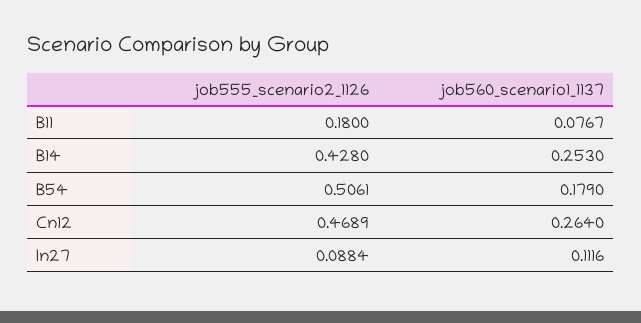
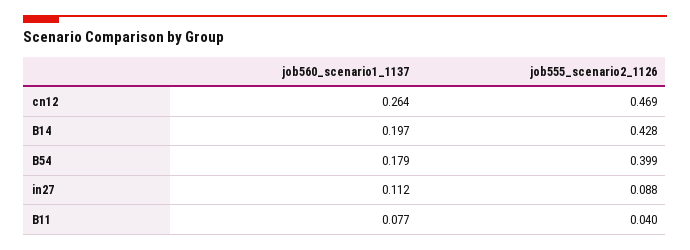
  {
    "job555_scenario2_1126": {
-     "B11": 0.18,
+     "B11": 0.04,
      "B14": 0.428,
-     "B54": 0.5061,
+     "B54": 0.399,
      "Cn12": 0.4689,
      "In27": 0.0884
    },
    "job560_scenario1_1137": {
      "B11": 0.0767,
-     "B14": 0.253,
+     "B14": 0.197,
      "B54": 0.179,
      "Cn12": 0.264,
      "In27": 0.1116
    }
  }

